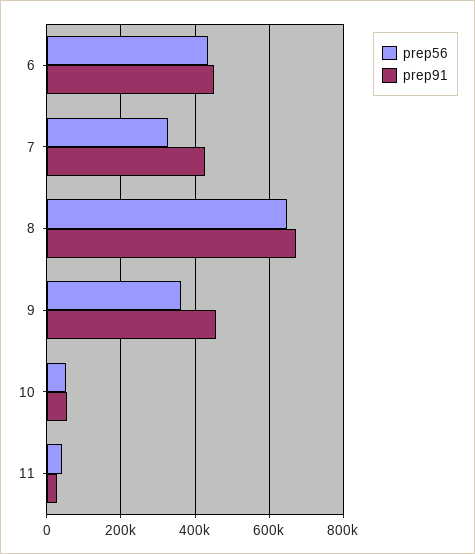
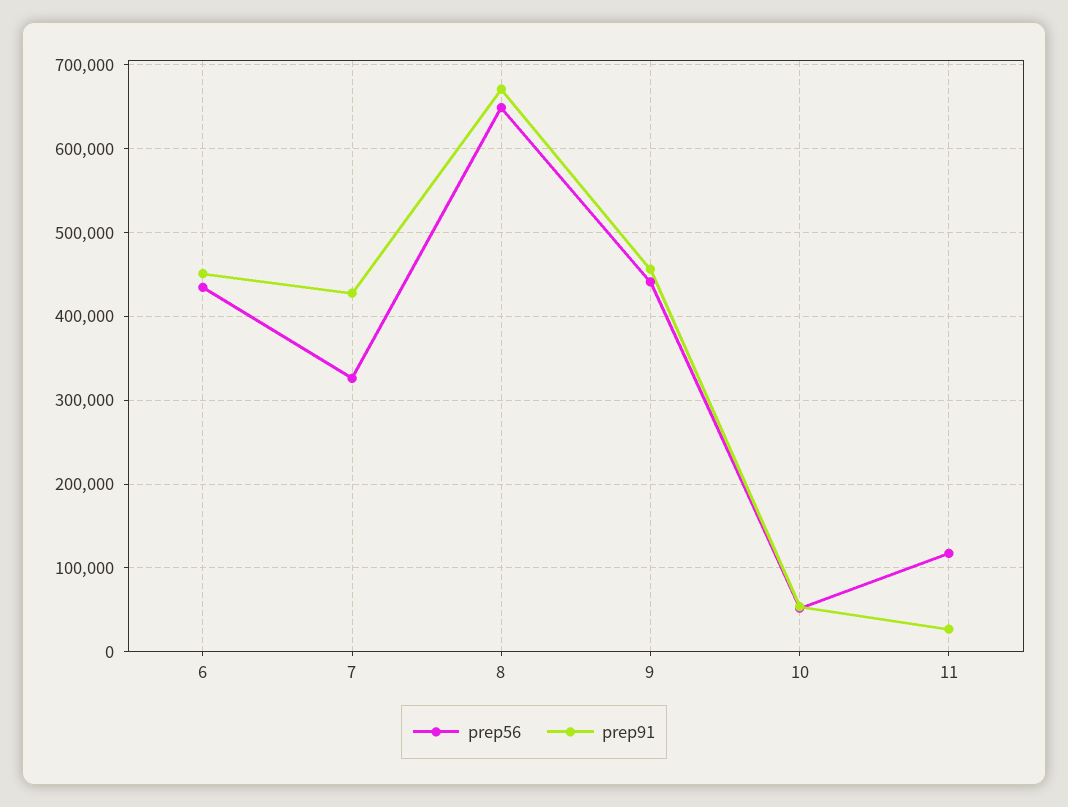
  {
    "prep56": {
      "6": 430000,
      "7": 330000,
      "8": 650000,
-     "9": 360000,
+     "9": 440000,
      "10": 50000,
-     "11": 40000
+     "11": 120000
    },
    "prep91": {
      "6": 450000,
      "7": 430000,
      "8": 670000,
      "9": 460000,
      "10": 50000,
      "11": 30000
    }
  }

